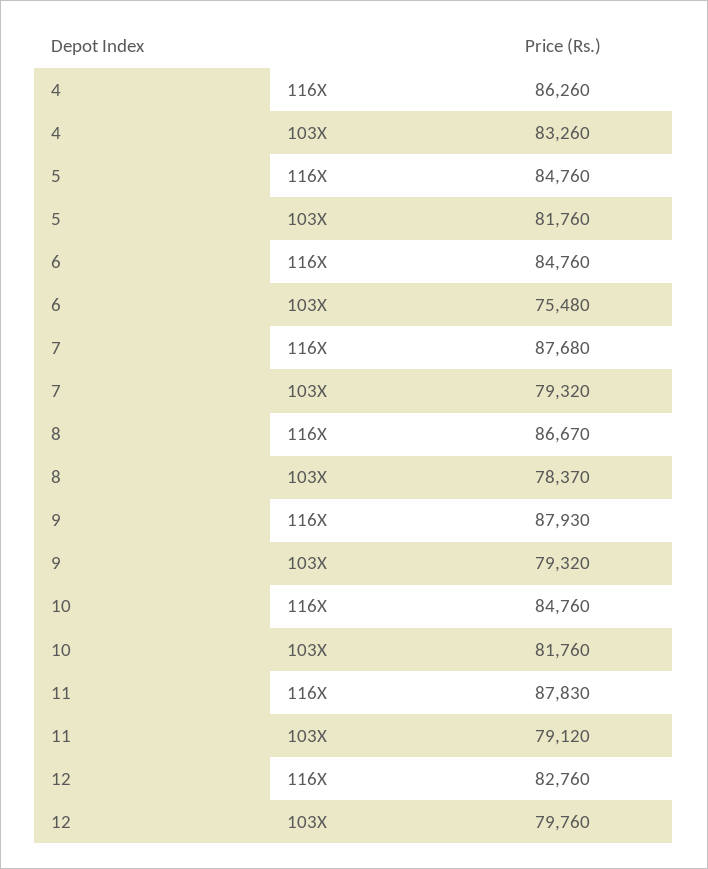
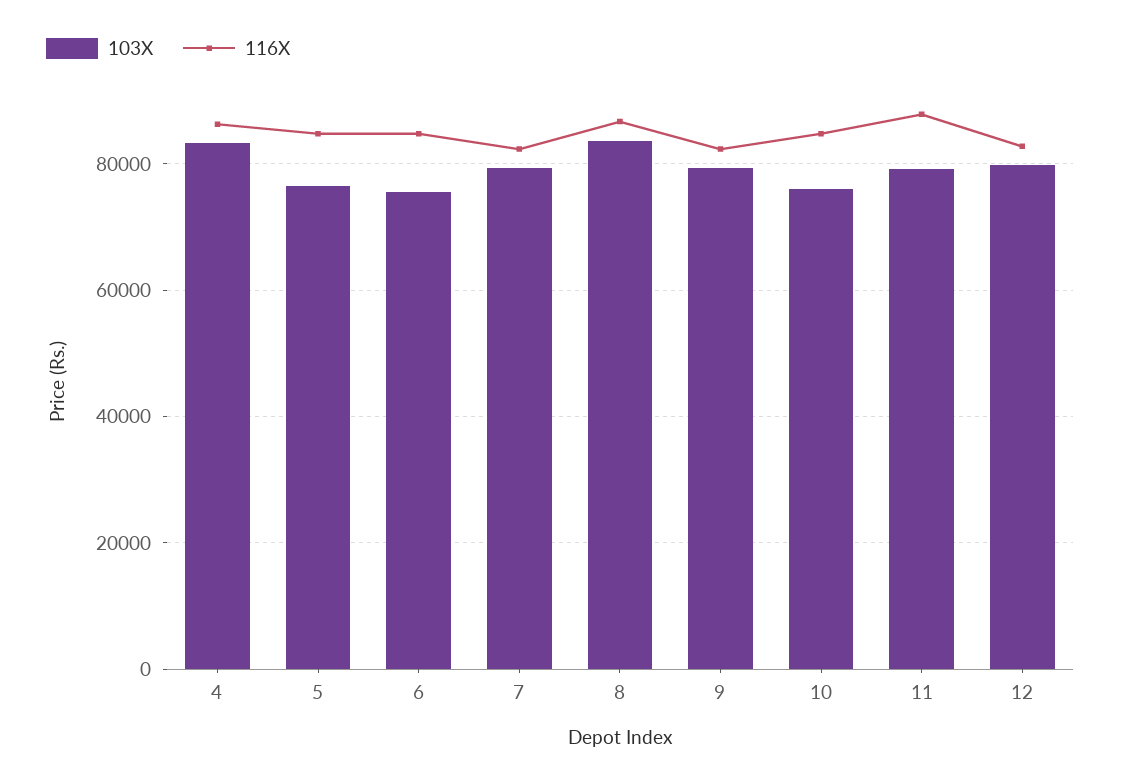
  {
    "116X": {
      "4": 86260,
      "5": 84760,
      "6": 84760,
-     "7": 87680,
+     "7": 82000,
      "8": 86670,
-     "9": 87930,
+     "9": 82000,
      "10": 84760,
      "11": 87830,
      "12": 82760
    },
    "103X": {
      "4": 83260,
-     "5": 81760,
+     "5": 76000,
      "6": 75480,
      "7": 79320,
-     "8": 78370,
+     "8": 84000,
      "9": 79320,
-     "10": 81760,
+     "10": 76000,
      "11": 79120,
      "12": 79760
    }
  }

